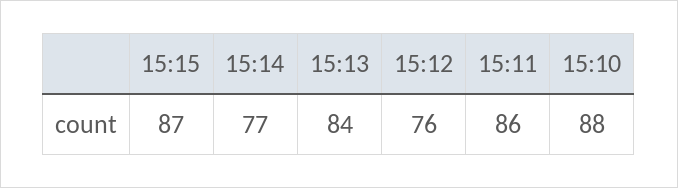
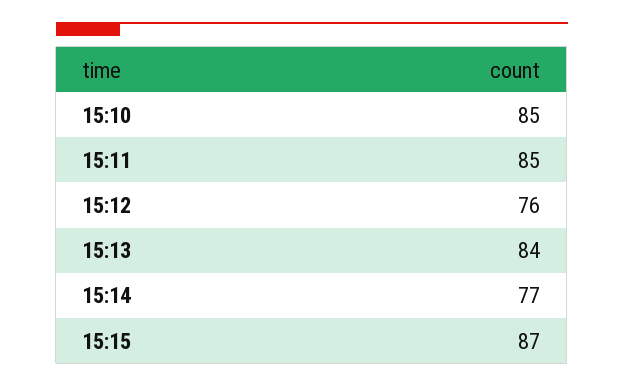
  {
    "15:15": 87,
    "15:14": 77,
    "15:13": 84,
    "15:12": 76,
-   "15:11": 86,
+   "15:11": 85,
-   "15:10": 88
+   "15:10": 85
  }

